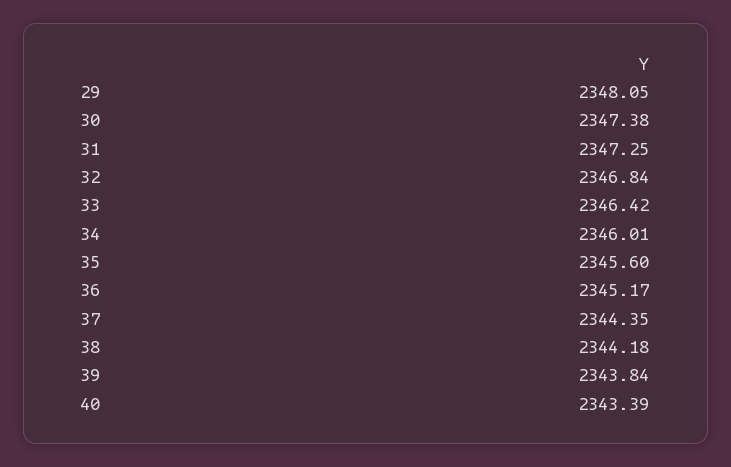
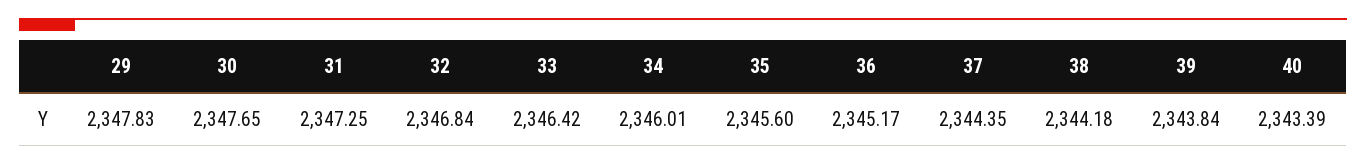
  {
-   "29": 2348.05,
+   "29": 2347.83,
-   "30": 2347.38,
+   "30": 2347.65,
    "31": 2347.25,
    "32": 2346.84,
    "33": 2346.42,
    "34": 2346.01,
    "35": 2345.6,
    "36": 2345.17,
    "37": 2344.35,
    "38": 2344.18,
    "39": 2343.84,
    "40": 2343.39
  }

